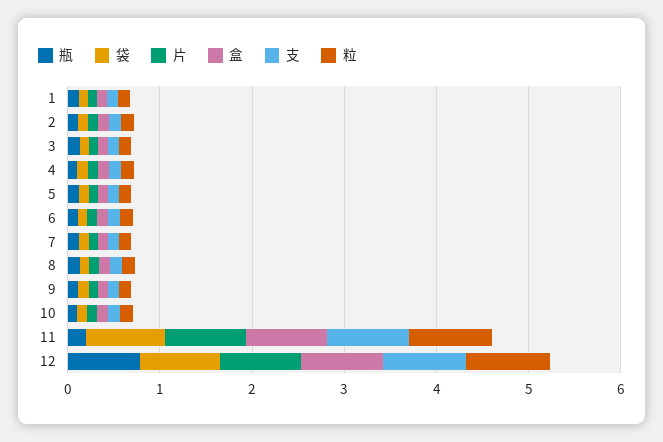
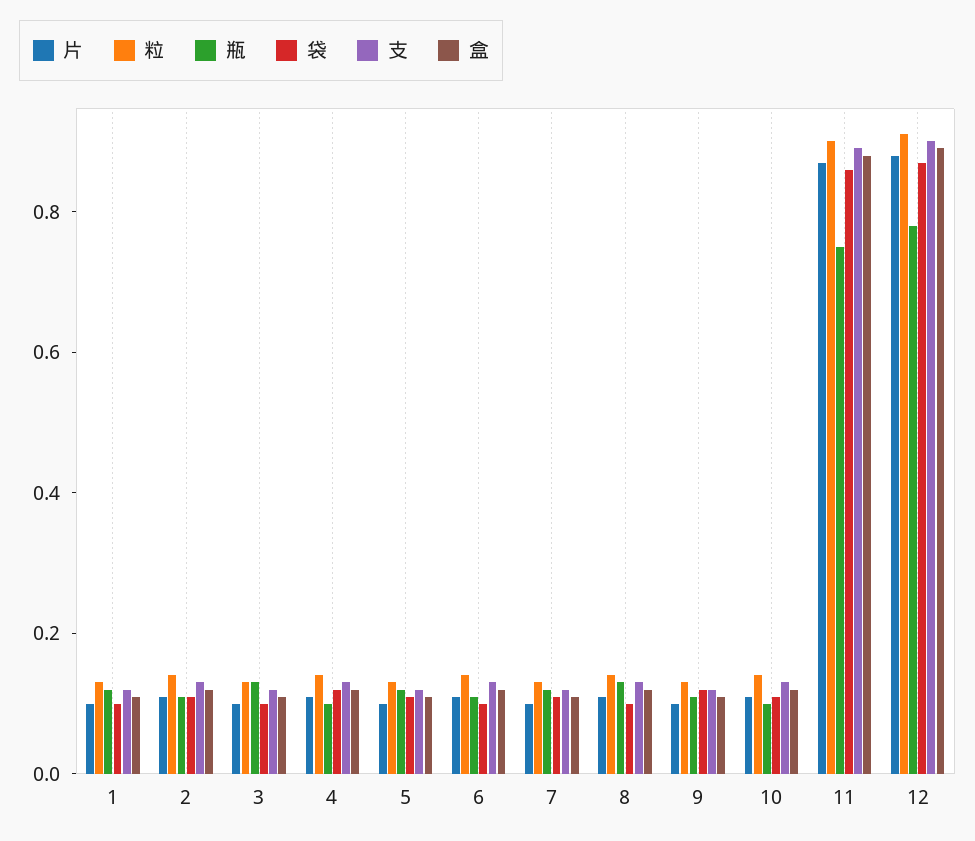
  {
    "瓶": {
      "1": 0.1,
      "2": 0.1,
      "3": 0.15,
      "4": 0.1,
      "5": 0.1,
      "6": 0.1,
      "7": 0.1,
      "8": 0.15,
      "9": 0.1,
      "10": 0.1,
-     "11": 0.2,
+     "11": 0.75,
      "12": 0.8
    },
    "袋": {
      "1": 0.1,
      "2": 0.1,
      "3": 0.1,
      "4": 0.1,
      "5": 0.1,
      "6": 0.1,
      "7": 0.1,
      "8": 0.1,
      "9": 0.1,
      "10": 0.1,
      "11": 0.85,
      "12": 0.85
    },
    "片": {
      "1": 0.1,
      "2": 0.1,
      "3": 0.1,
      "4": 0.1,
      "5": 0.1,
      "6": 0.1,
      "7": 0.1,
      "8": 0.1,
      "9": 0.1,
      "10": 0.1,
      "11": 0.85,
      "12": 0.9
    },
    "盒": {
      "1": 0.1,
      "2": 0.1,
      "3": 0.1,
      "4": 0.1,
      "5": 0.1,
      "6": 0.1,
      "7": 0.1,
      "8": 0.1,
      "9": 0.1,
      "10": 0.1,
      "11": 0.9,
      "12": 0.9
    },
    "支": {
      "1": 0.1,
      "2": 0.15,
      "3": 0.1,
      "4": 0.15,
      "5": 0.1,
      "6": 0.15,
      "7": 0.1,
      "8": 0.15,
      "9": 0.1,
      "10": 0.15,
      "11": 0.9,
      "12": 0.9
    },
    "粒": {
      "1": 0.15,
      "2": 0.15,
      "3": 0.15,
      "4": 0.15,
      "5": 0.15,
      "6": 0.15,
      "7": 0.15,
      "8": 0.15,
      "9": 0.15,
      "10": 0.15,
      "11": 0.9,
      "12": 0.9
    }
  }

